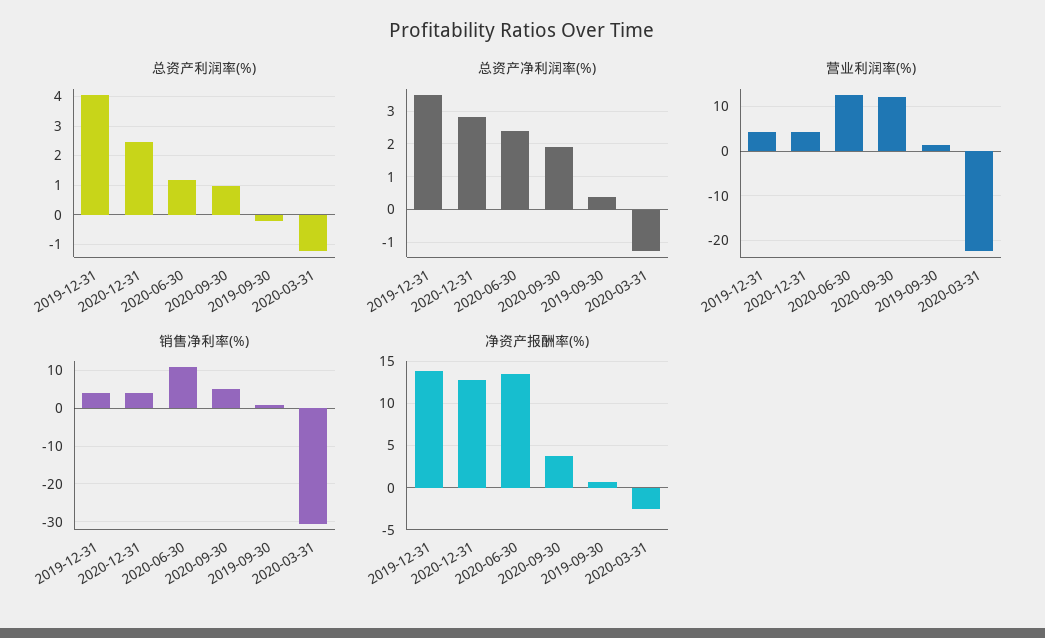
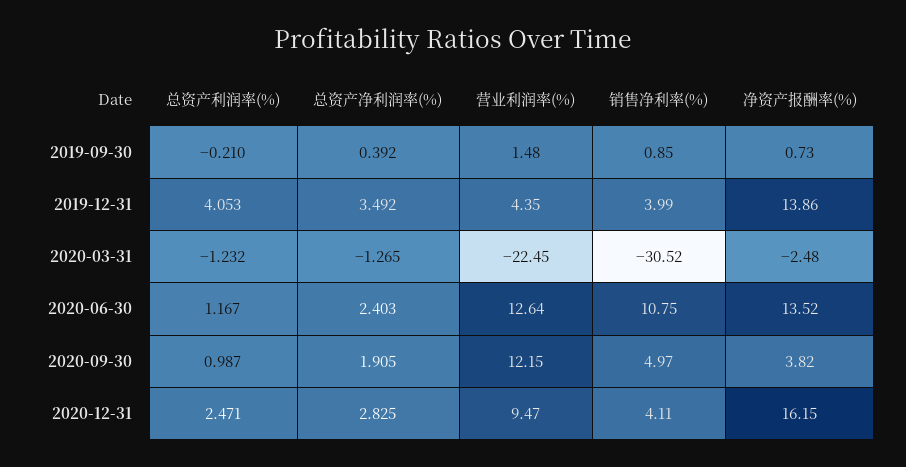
  {
    "总资产利润率(%)": {
      "2019-12-31": 4.053,
      "2020-12-31": 2.471,
      "2020-06-30": 1.167,
      "2020-09-30": 0.987,
      "2019-09-30": -0.21,
      "2020-03-31": -1.232
    },
    "总资产净利润率(%)": {
      "2019-12-31": 3.492,
      "2020-12-31": 2.825,
      "2020-06-30": 2.403,
      "2020-09-30": 1.905,
      "2019-09-30": 0.392,
      "2020-03-31": -1.265
    },
    "营业利润率(%)": {
      "2019-12-31": 4.35,
-     "2020-12-31": 4,
+     "2020-12-31": 9.47,
      "2020-06-30": 12.64,
      "2020-09-30": 12.15,
      "2019-09-30": 1.48,
      "2020-03-31": -22.45
    },
    "销售净利率(%)": {
      "2019-12-31": 3.99,
      "2020-12-31": 4.11,
      "2020-06-30": 10.75,
      "2020-09-30": 4.97,
      "2019-09-30": 0.85,
      "2020-03-31": -30.52
    },
    "净资产报酬率(%)": {
      "2019-12-31": 13.86,
-     "2020-12-31": 13,
+     "2020-12-31": 16.15,
      "2020-06-30": 13.52,
      "2020-09-30": 3.82,
      "2019-09-30": 0.73,
      "2020-03-31": -2.48
    }
  }

